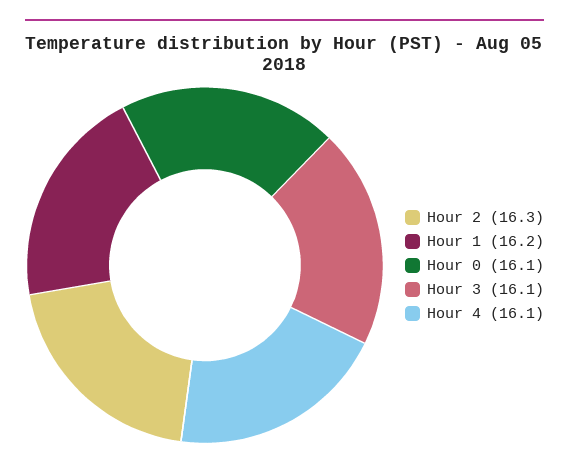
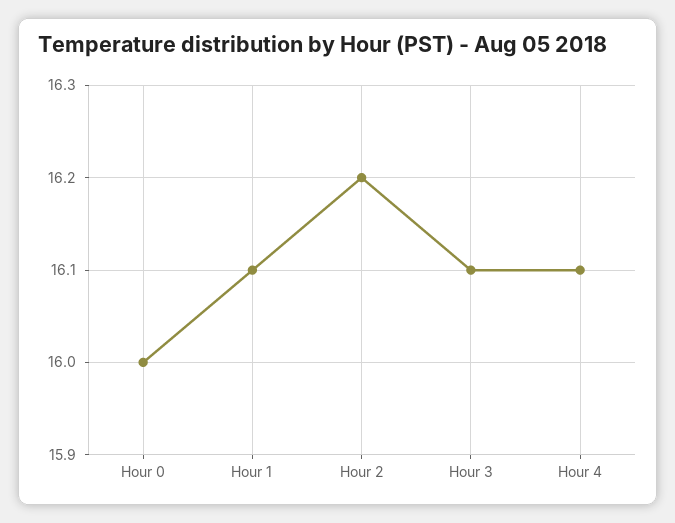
  {
-   "Hour 2": 16.3,
+   "Hour 2": 16.2,
-   "Hour 1": 16.2,
+   "Hour 1": 16.1,
-   "Hour 0": 16.1,
+   "Hour 0": 16,
    "Hour 3": 16.1,
    "Hour 4": 16.1
  }

